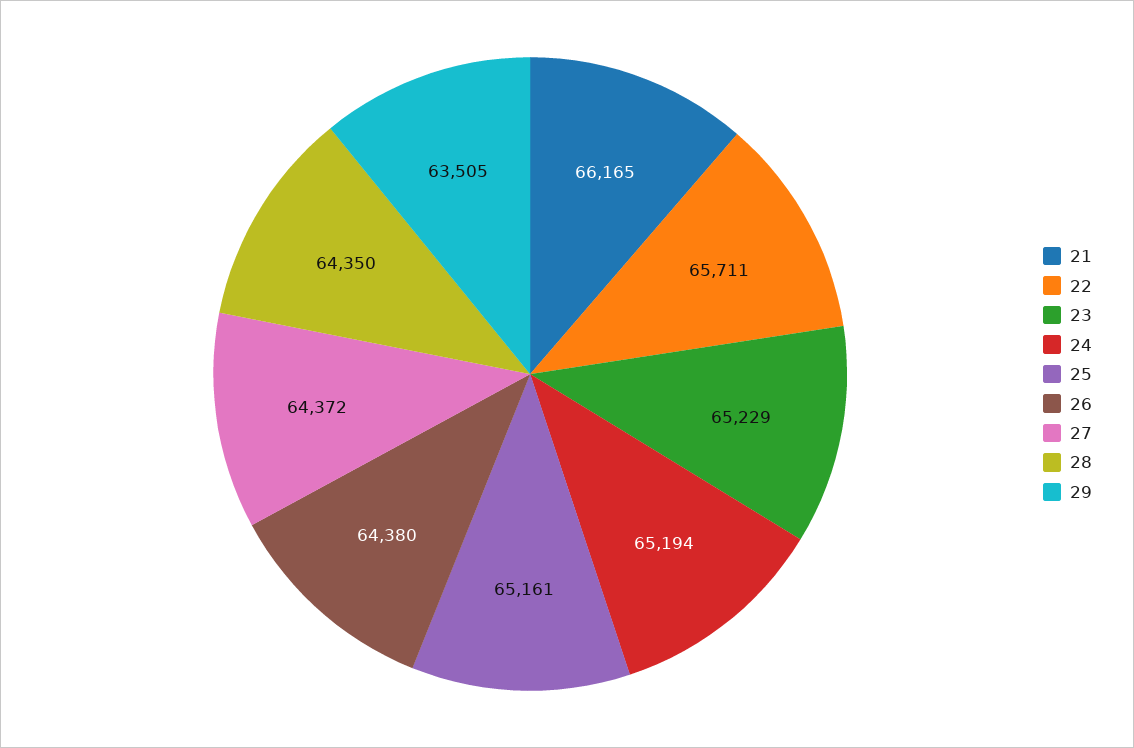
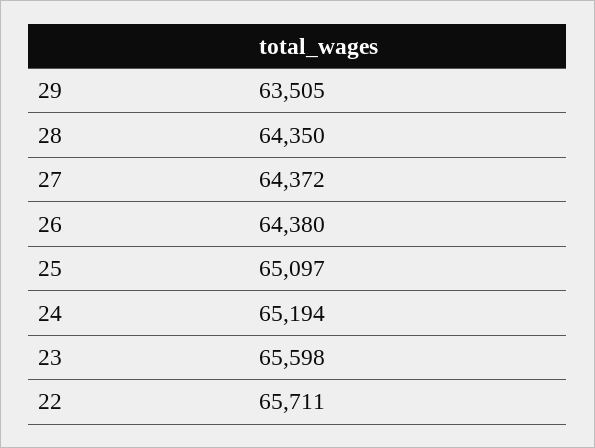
  {
-   "21": 66165,
    "22": 65711,
-   "23": 65229,
+   "23": 65598,
    "24": 65194,
-   "25": 65161,
+   "25": 65097,
    "26": 64380,
    "27": 64372,
    "28": 64350,
    "29": 63505
  }

